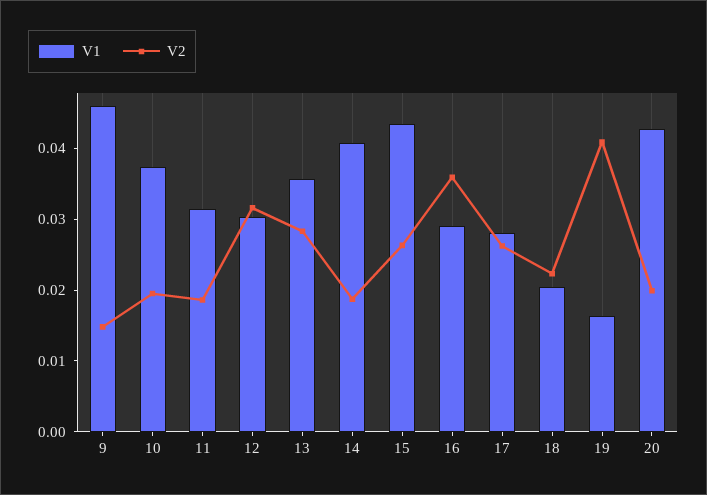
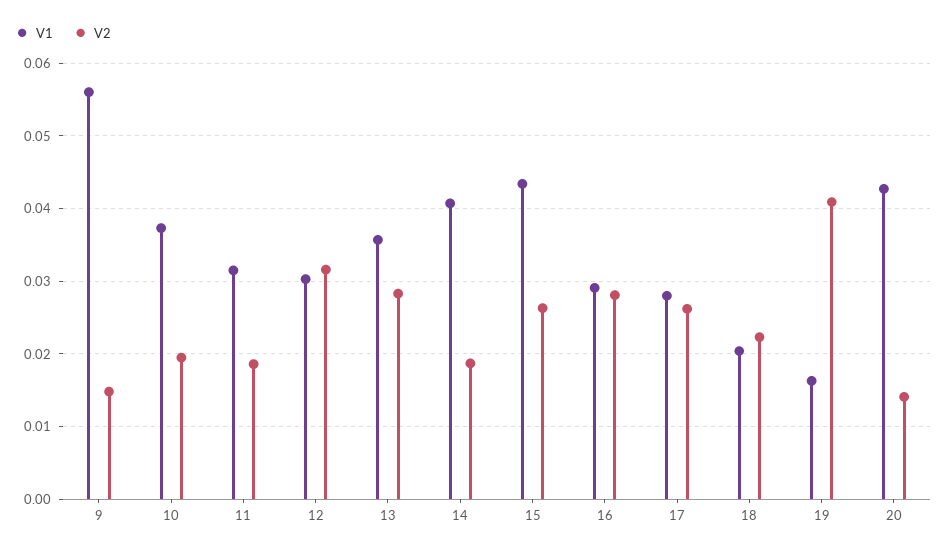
  {
    "V1": {
-     "9": 0.046,
+     "9": 0.056,
      "10": 0.037,
      "11": 0.032,
      "12": 0.03,
      "13": 0.036,
      "14": 0.041,
      "15": 0.043,
      "16": 0.029,
      "17": 0.028,
      "18": 0.02,
      "19": 0.016,
      "20": 0.043
    },
    "V2": {
      "9": 0.015,
      "10": 0.02,
      "11": 0.019,
      "12": 0.032,
      "13": 0.028,
      "14": 0.019,
      "15": 0.026,
-     "16": 0.036,
+     "16": 0.028,
      "17": 0.026,
      "18": 0.022,
      "19": 0.041,
-     "20": 0.02
+     "20": 0.014
    }
  }

